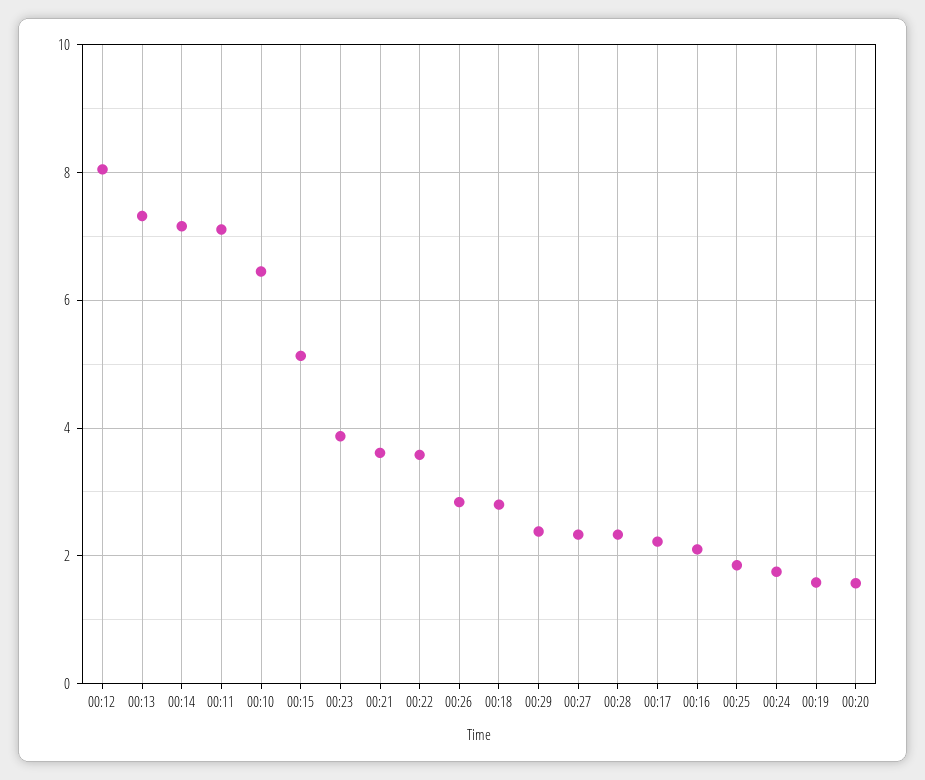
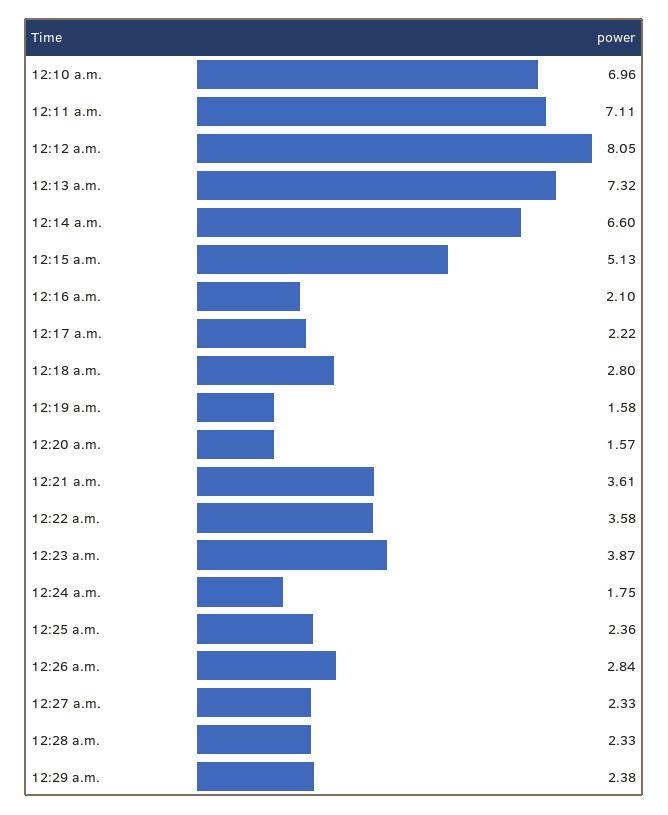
  {
    "00:12": 8.05,
    "00:13": 7.32,
-   "00:14": 7.2,
+   "00:14": 6.6,
    "00:11": 7.11,
-   "00:10": 6.4,
+   "00:10": 6.96,
    "00:15": 5.13,
    "00:23": 3.87,
    "00:21": 3.61,
    "00:22": 3.58,
    "00:26": 2.84,
    "00:18": 2.8,
    "00:29": 2.38,
    "00:27": 2.33,
    "00:28": 2.33,
    "00:17": 2.22,
    "00:16": 2.1,
-   "00:25": 1.8,
+   "00:25": 2.36,
    "00:24": 1.75,
    "00:19": 1.58,
    "00:20": 1.57
  }

